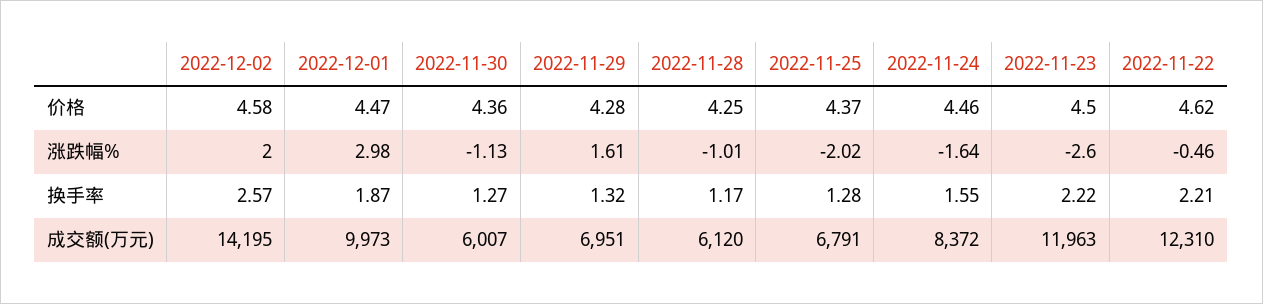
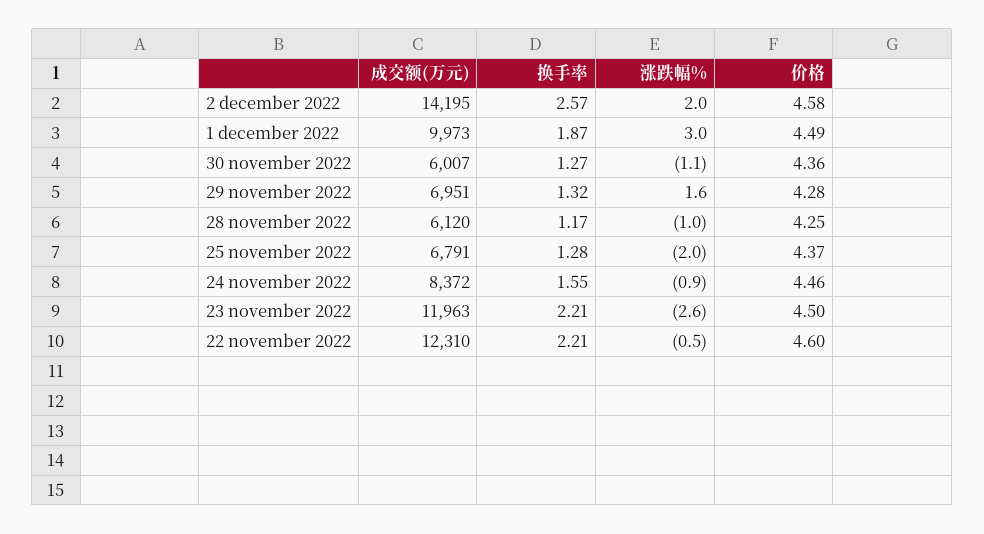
  {
    "2022-12-02": {
      "价格": 4.58,
      "涨跌幅%": 2,
      "换手率": 2.57,
      "成交额(万元)": 14195
    },
    "2022-12-01": {
-     "价格": 4.47,
+     "价格": 4.49,
      "涨跌幅%": 2.98,
      "换手率": 1.87,
      "成交额(万元)": 9973
    },
    "2022-11-30": {
      "价格": 4.36,
      "涨跌幅%": -1.13,
      "换手率": 1.27,
      "成交额(万元)": 6007
    },
    "2022-11-29": {
      "价格": 4.28,
      "涨跌幅%": 1.61,
      "换手率": 1.32,
      "成交额(万元)": 6951
    },
    "2022-11-28": {
      "价格": 4.25,
      "涨跌幅%": -1.01,
      "换手率": 1.17,
      "成交额(万元)": 6120
    },
    "2022-11-25": {
      "价格": 4.37,
      "涨跌幅%": -2.02,
      "换手率": 1.28,
      "成交额(万元)": 6791
    },
    "2022-11-24": {
      "价格": 4.46,
-     "涨跌幅%": -1.64,
+     "涨跌幅%": -0.9,
      "换手率": 1.55,
      "成交额(万元)": 8372
    },
    "2022-11-23": {
      "价格": 4.5,
      "涨跌幅%": -2.6,
-     "换手率": 2.22,
+     "换手率": 2.21,
      "成交额(万元)": 11963
    },
    "2022-11-22": {
-     "价格": 4.62,
+     "价格": 4.6,
      "涨跌幅%": -0.46,
      "换手率": 2.21,
      "成交额(万元)": 12310
    }
  }

